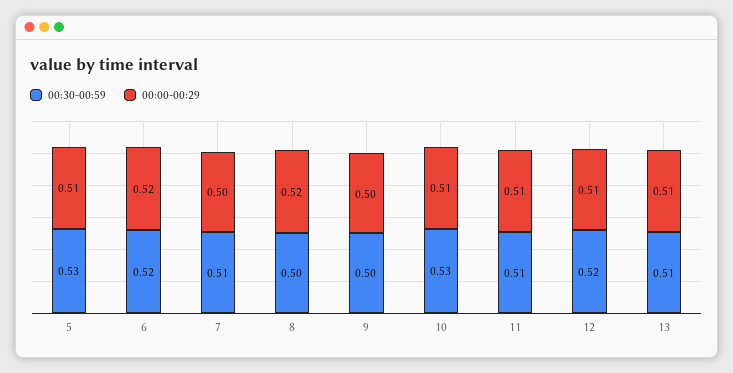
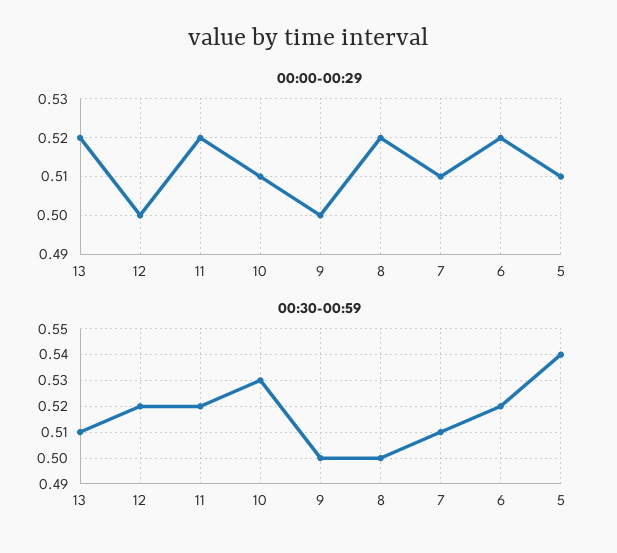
  {
    "00:30-00:59": {
-     "5": 0.53,
+     "5": 0.54,
      "6": 0.52,
      "7": 0.51,
      "8": 0.5,
      "9": 0.5,
      "10": 0.53,
-     "11": 0.51,
+     "11": 0.52,
      "12": 0.52,
      "13": 0.51
    },
    "00:00-00:29": {
      "5": 0.51,
      "6": 0.52,
-     "7": 0.5,
+     "7": 0.51,
      "8": 0.52,
      "9": 0.5,
      "10": 0.51,
-     "11": 0.51,
+     "11": 0.52,
-     "12": 0.51,
+     "12": 0.5,
-     "13": 0.51
+     "13": 0.52
    }
  }

